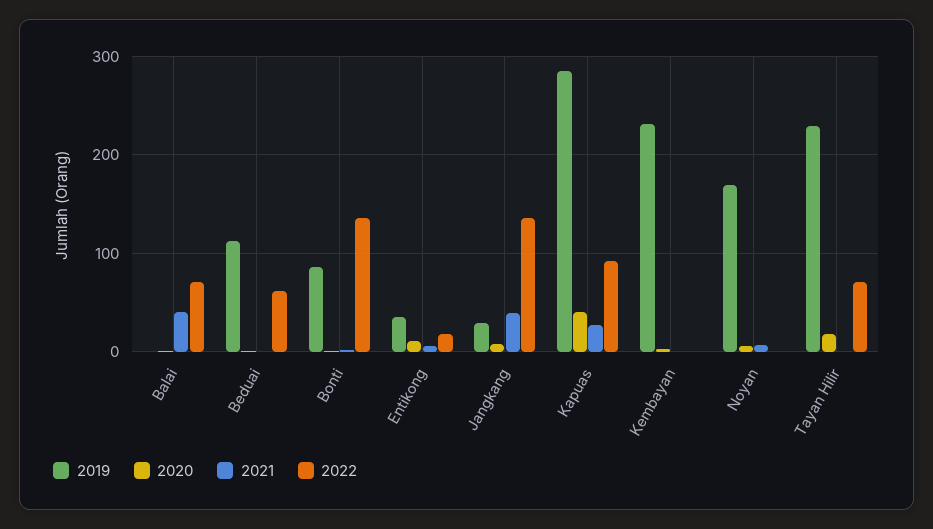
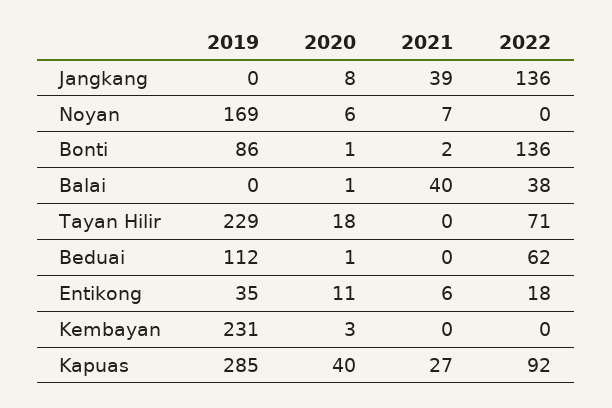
  {
    "2019": {
      "Balai": 0,
      "Beduai": 112,
      "Bonti": 86,
      "Entikong": 35,
-     "Jangkang": 30,
+     "Jangkang": 0,
      "Kapuas": 285,
      "Kembayan": 231,
      "Noyan": 169,
      "Tayan Hilir": 229
    },
    "2020": {
      "Balai": 1,
      "Beduai": 1,
      "Bonti": 1,
      "Entikong": 11,
      "Jangkang": 8,
      "Kapuas": 40,
      "Kembayan": 3,
      "Noyan": 6,
      "Tayan Hilir": 18
    },
    "2021": {
      "Balai": 40,
      "Beduai": 0,
      "Bonti": 2,
      "Entikong": 6,
      "Jangkang": 39,
      "Kapuas": 27,
      "Kembayan": 0,
      "Noyan": 7,
      "Tayan Hilir": 0
    },
    "2022": {
-     "Balai": 70,
+     "Balai": 38,
      "Beduai": 62,
      "Bonti": 136,
      "Entikong": 18,
      "Jangkang": 136,
      "Kapuas": 92,
      "Kembayan": 0,
      "Noyan": 0,
      "Tayan Hilir": 71
    }
  }

